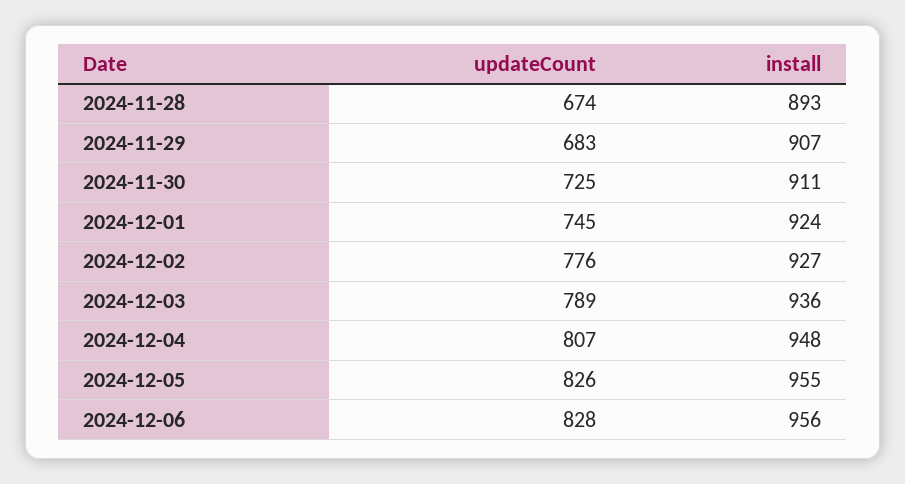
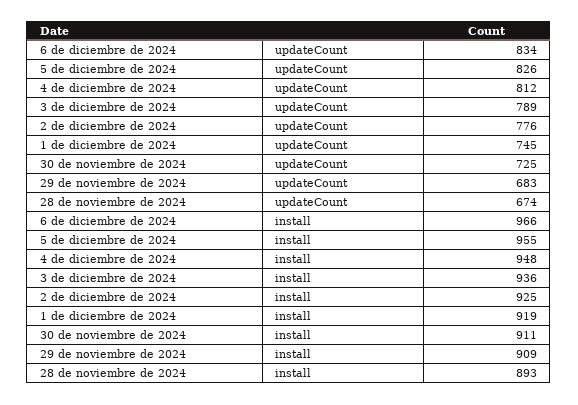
  {
    "updateCount": {
      "2024-11-28": 674,
      "2024-11-29": 683,
      "2024-11-30": 725,
      "2024-12-01": 745,
      "2024-12-02": 776,
      "2024-12-03": 789,
-     "2024-12-04": 807,
+     "2024-12-04": 812,
      "2024-12-05": 826,
-     "2024-12-06": 828
+     "2024-12-06": 834
    },
    "install": {
      "2024-11-28": 893,
-     "2024-11-29": 907,
+     "2024-11-29": 909,
      "2024-11-30": 911,
-     "2024-12-01": 924,
+     "2024-12-01": 919,
-     "2024-12-02": 927,
+     "2024-12-02": 925,
      "2024-12-03": 936,
      "2024-12-04": 948,
      "2024-12-05": 955,
-     "2024-12-06": 956
+     "2024-12-06": 966
    }
  }

